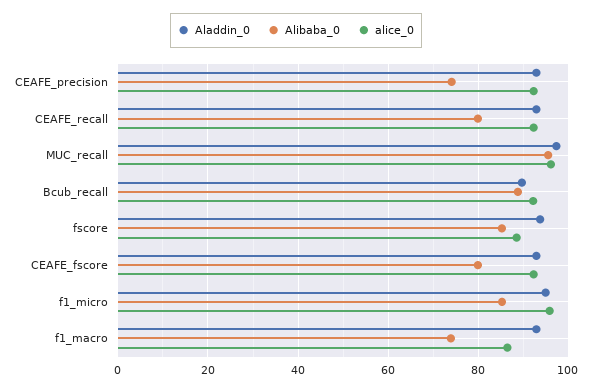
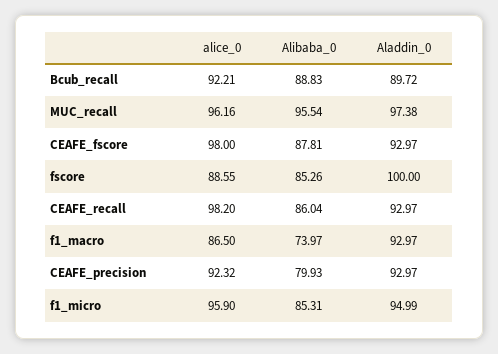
  {
    "Aladdin_0": {
      "CEAFE_precision": 92.97,
      "CEAFE_recall": 92.97,
      "MUC_recall": 97.38,
      "Bcub_recall": 89.72,
-     "fscore": 94,
+     "fscore": 100,
      "CEAFE_fscore": 92.97,
      "f1_micro": 94.99,
      "f1_macro": 92.97
    },
    "Alibaba_0": {
-     "CEAFE_precision": 74,
+     "CEAFE_precision": 79.93,
-     "CEAFE_recall": 80,
+     "CEAFE_recall": 86.04,
      "MUC_recall": 95.54,
      "Bcub_recall": 88.83,
      "fscore": 85.26,
-     "CEAFE_fscore": 80,
+     "CEAFE_fscore": 87.81,
      "f1_micro": 85.31,
      "f1_macro": 73.97
    },
    "alice_0": {
      "CEAFE_precision": 92.32,
-     "CEAFE_recall": 92,
+     "CEAFE_recall": 98.2,
      "MUC_recall": 96.16,
      "Bcub_recall": 92.21,
      "fscore": 88.55,
-     "CEAFE_fscore": 92,
+     "CEAFE_fscore": 98,
      "f1_micro": 95.9,
      "f1_macro": 86.5
    }
  }

